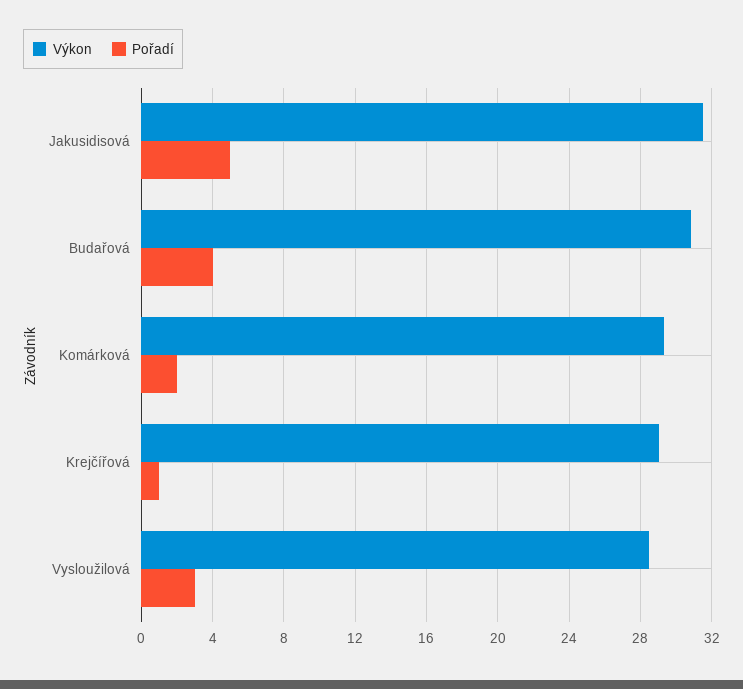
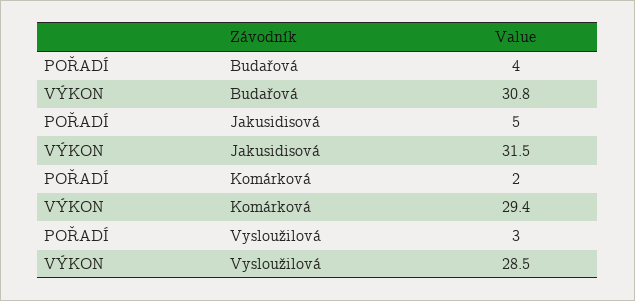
  {
    "Výkon": {
      "Jakusidisová": 31.5,
      "Budařová": 30.8,
      "Komárková": 29.4,
-     "Krejčířová": 29,
      "Vysloužilová": 28.5
    },
    "Pořadí": {
      "Jakusidisová": 5,
      "Budařová": 4,
      "Komárková": 2,
-     "Krejčířová": 1,
      "Vysloužilová": 3
    }
  }

